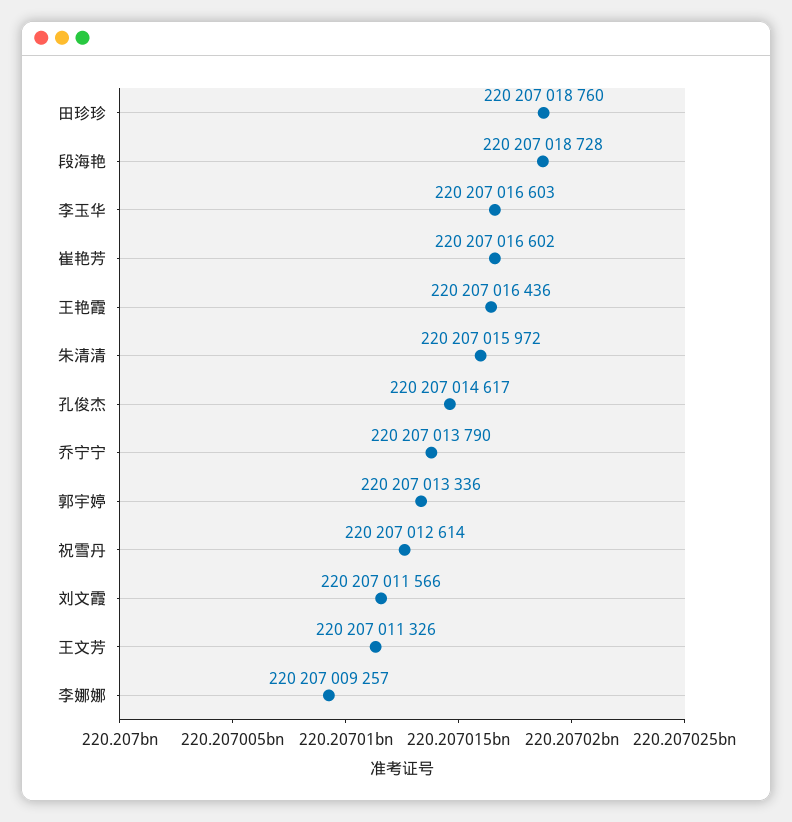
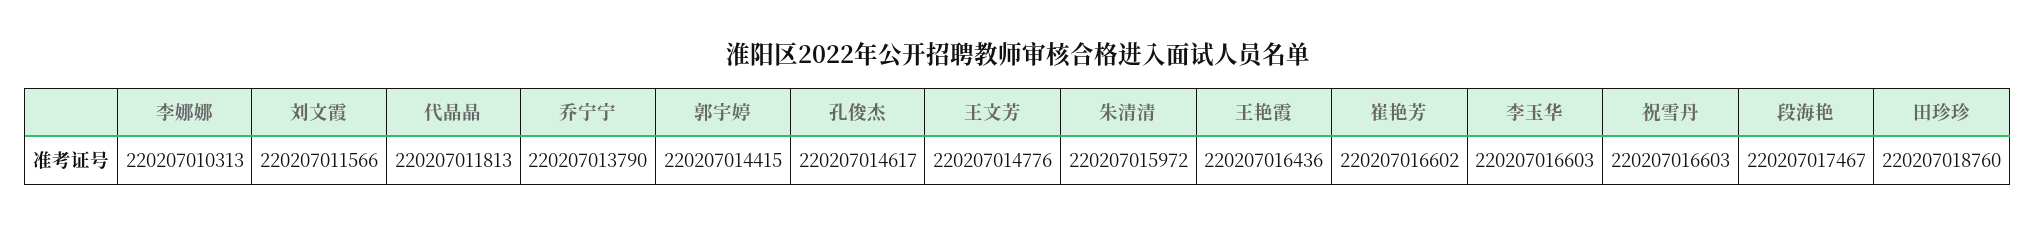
  {
    "田珍珍": 220207018760,
-   "段海艳": 220207018728,
+   "段海艳": 220207017467,
    "李玉华": 220207016603,
    "崔艳芳": 220207016602,
    "王艳霞": 220207016436,
    "朱清清": 220207015972,
    "孔俊杰": 220207014617,
    "乔宁宁": 220207013790,
-   "郭宇婷": 220207013336,
+   "郭宇婷": 220207014415,
-   "祝雪丹": 220207012614,
+   "祝雪丹": 220207016603,
    "刘文霞": 220207011566,
-   "王文芳": 220207011326,
+   "王文芳": 220207014776,
-   "李娜娜": 220207009257
+   "李娜娜": 220207010313,
+   "代晶晶": 220207011813
  }

